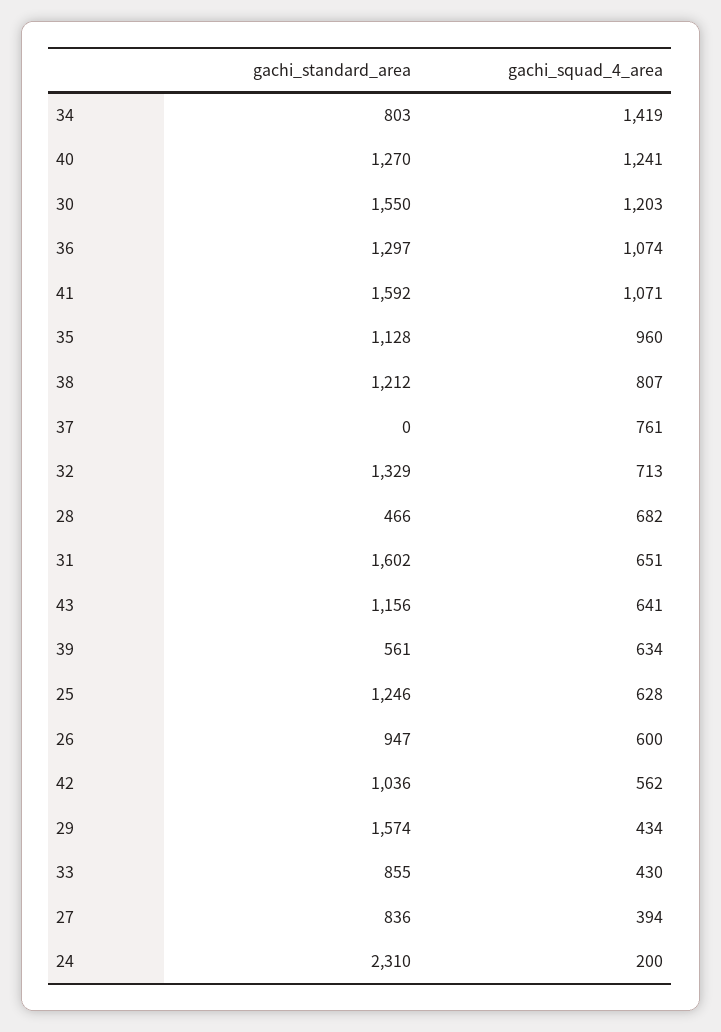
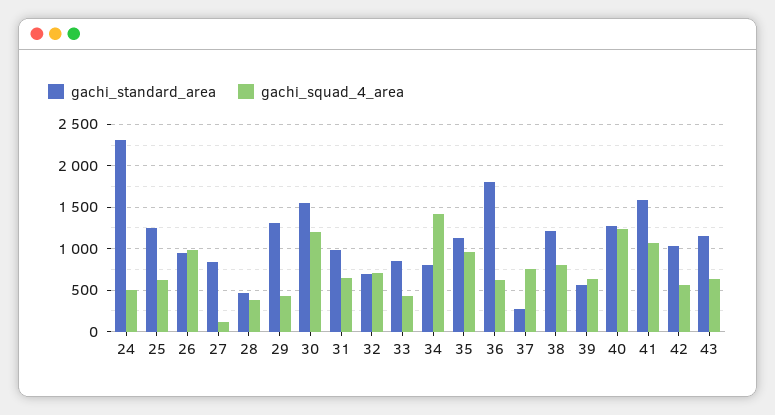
  {
    "gachi_standard_area": {
      "34": 803,
      "40": 1270,
      "30": 1550,
-     "36": 1297,
+     "36": 1800,
      "41": 1592,
      "35": 1128,
      "38": 1212,
-     "37": 0,
+     "37": 300,
-     "32": 1329,
+     "32": 700,
      "28": 466,
-     "31": 1602,
+     "31": 1000,
      "43": 1156,
      "39": 561,
      "25": 1246,
      "26": 947,
      "42": 1036,
-     "29": 1574,
+     "29": 1300,
      "33": 855,
      "27": 836,
      "24": 2310
    },
    "gachi_squad_4_area": {
      "34": 1419,
      "40": 1241,
      "30": 1203,
-     "36": 1074,
+     "36": 600,
      "41": 1071,
      "35": 960,
      "38": 807,
      "37": 761,
      "32": 713,
-     "28": 682,
+     "28": 400,
      "31": 651,
      "43": 641,
      "39": 634,
      "25": 628,
-     "26": 600,
+     "26": 1000,
      "42": 562,
      "29": 434,
      "33": 430,
-     "27": 394,
+     "27": 100,
-     "24": 200
+     "24": 500
    }
  }

